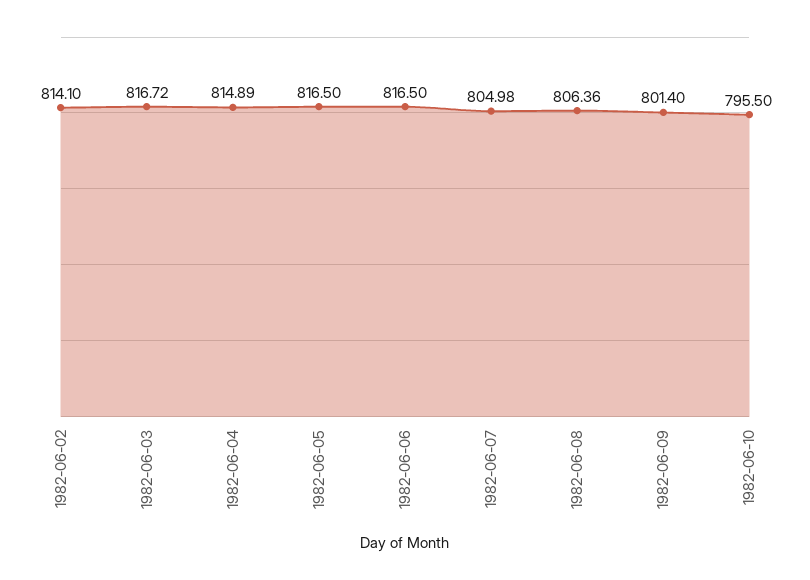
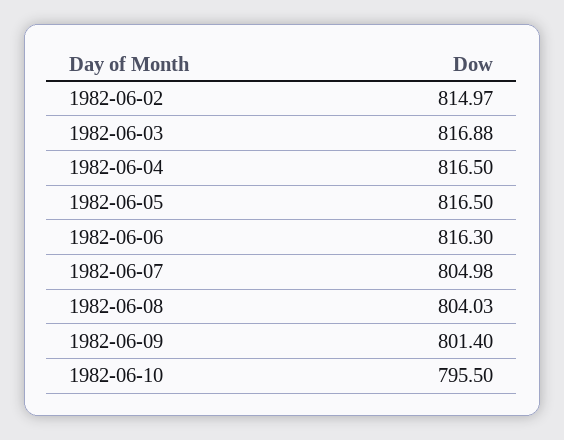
  {
-   "1982-06-02": 814.1,
+   "1982-06-02": 814.97,
-   "1982-06-03": 816.72,
+   "1982-06-03": 816.88,
-   "1982-06-04": 814.89,
+   "1982-06-04": 816.5,
    "1982-06-05": 816.5,
-   "1982-06-06": 816.5,
+   "1982-06-06": 816.3,
    "1982-06-07": 804.98,
-   "1982-06-08": 806.36,
+   "1982-06-08": 804.03,
    "1982-06-09": 801.4,
    "1982-06-10": 795.5
  }

